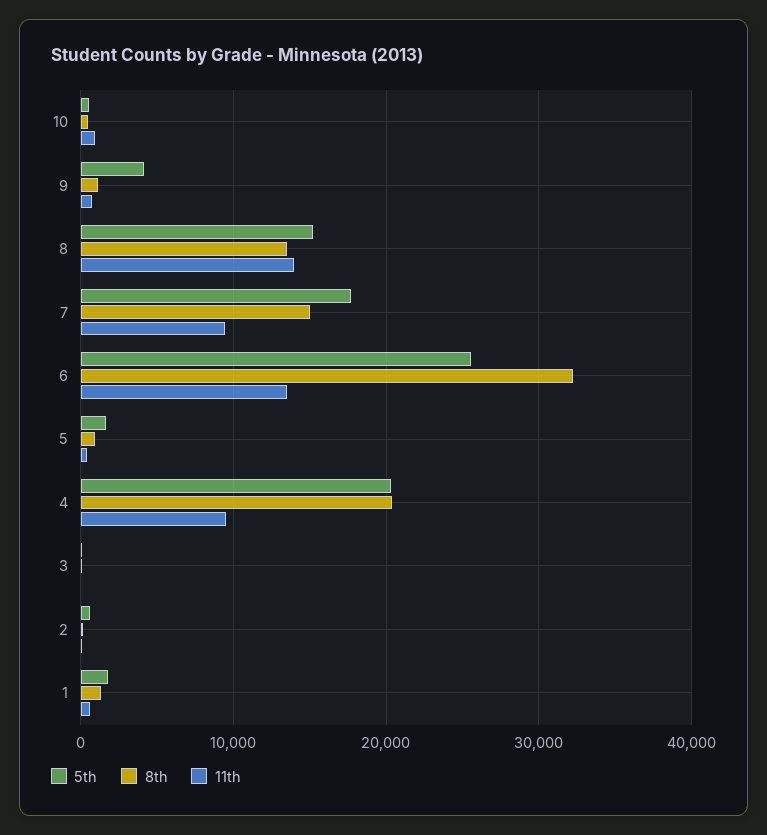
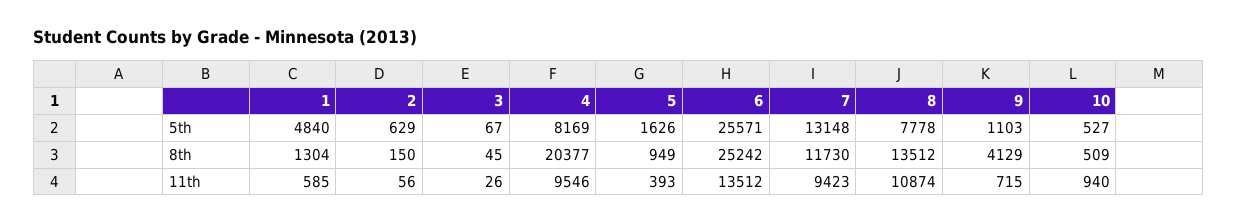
  {
    "5th": {
      "10": 527,
-     "9": 4000,
+     "9": 1103,
-     "8": 15000,
+     "8": 7778,
-     "7": 18000,
+     "7": 13148,
      "6": 25571,
      "5": 1626,
-     "4": 20000,
+     "4": 8169,
      "3": 67,
      "2": 629,
-     "1": 2000
+     "1": 4840
    },
    "8th": {
      "10": 509,
-     "9": 1000,
+     "9": 4129,
      "8": 13512,
-     "7": 15000,
+     "7": 11730,
-     "6": 32000,
+     "6": 25242,
      "5": 949,
      "4": 20377,
      "3": 45,
      "2": 150,
      "1": 1304
    },
    "11th": {
      "10": 940,
      "9": 715,
-     "8": 14000,
+     "8": 10874,
      "7": 9423,
      "6": 13512,
      "5": 393,
      "4": 9546,
      "3": 26,
      "2": 56,
      "1": 585
    }
  }

